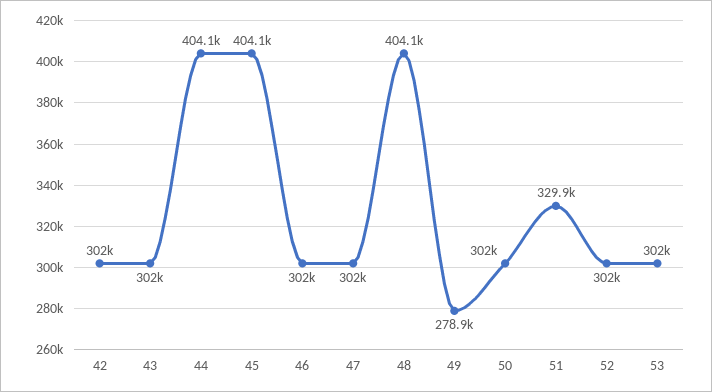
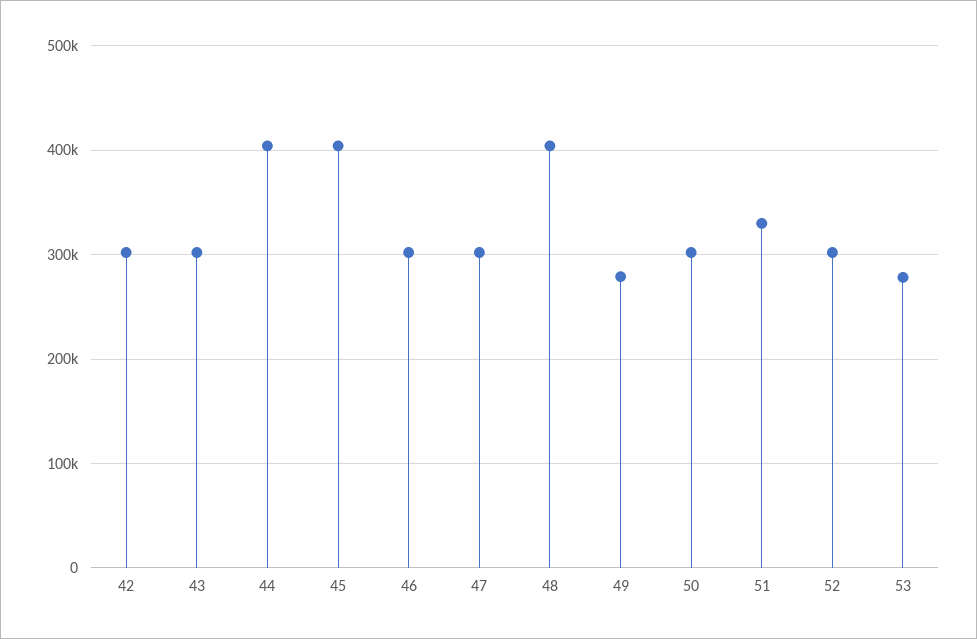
  {
    "42": 302000,
    "43": 302000,
    "44": 404100,
    "45": 404100,
    "46": 302000,
    "47": 302000,
    "48": 404100,
    "49": 278900,
    "50": 302000,
    "51": 329900,
    "52": 302000,
-   "53": 302000
+   "53": 280000
  }

